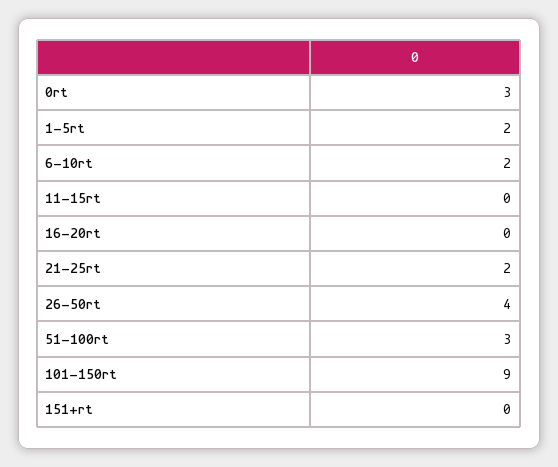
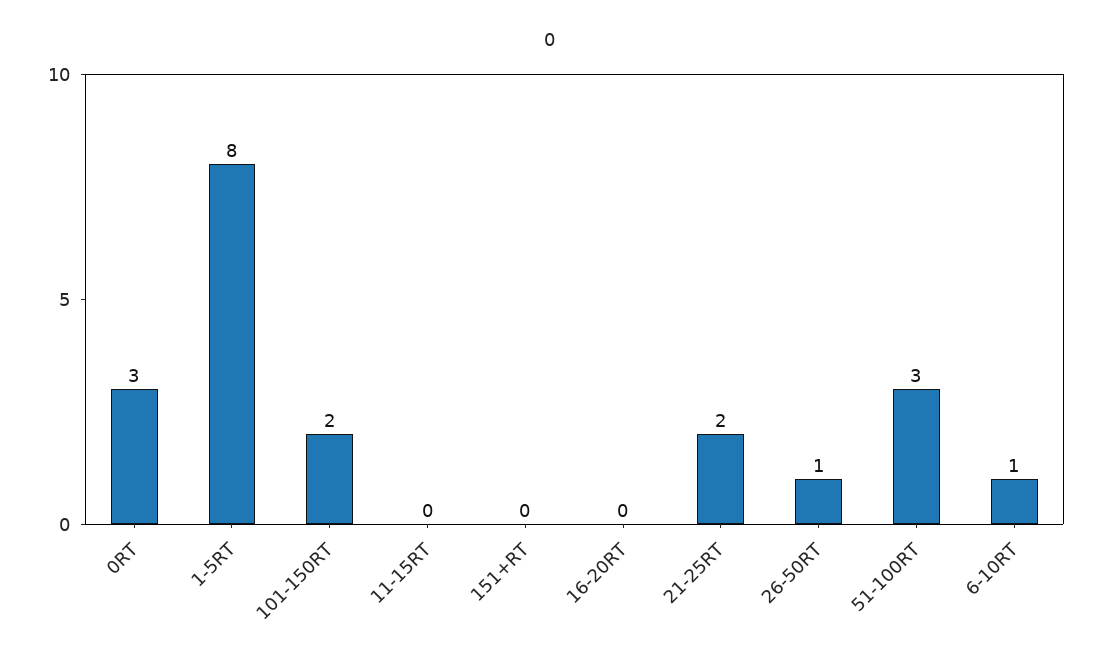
  {
    "0rt": 3,
-   "1-5rt": 2,
+   "1-5rt": 8,
-   "6-10rt": 2,
+   "6-10rt": 1,
    "11-15rt": 0,
    "16-20rt": 0,
    "21-25rt": 2,
-   "26-50rt": 4,
+   "26-50rt": 1,
    "51-100rt": 3,
-   "101-150rt": 9,
+   "101-150rt": 2,
    "151+rt": 0
  }

